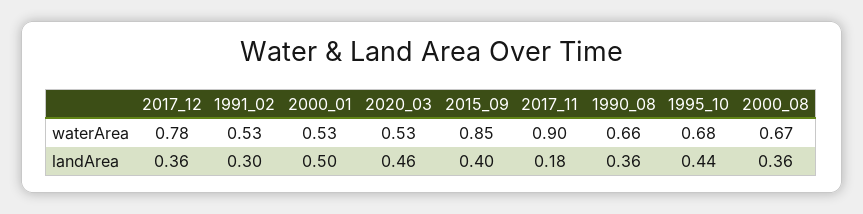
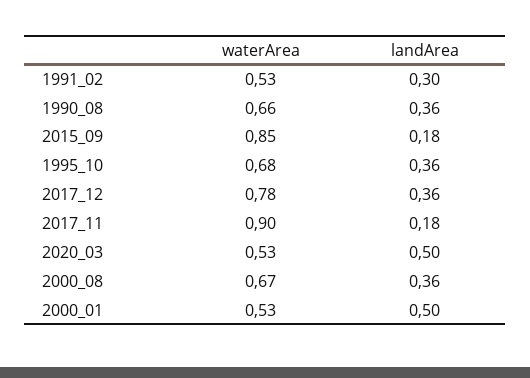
  {
    "2017_12": {
      "waterArea": 0.78,
      "landArea": 0.36
    },
    "1991_02": {
      "waterArea": 0.53,
      "landArea": 0.3
    },
    "2000_01": {
      "waterArea": 0.53,
      "landArea": 0.5
    },
    "2020_03": {
      "waterArea": 0.53,
-     "landArea": 0.46
+     "landArea": 0.5
    },
    "2015_09": {
      "waterArea": 0.85,
-     "landArea": 0.4
+     "landArea": 0.18
    },
    "2017_11": {
      "waterArea": 0.9,
      "landArea": 0.18
    },
    "1990_08": {
      "waterArea": 0.66,
      "landArea": 0.36
    },
    "1995_10": {
      "waterArea": 0.68,
-     "landArea": 0.44
+     "landArea": 0.36
    },
    "2000_08": {
      "waterArea": 0.67,
      "landArea": 0.36
    }
  }

